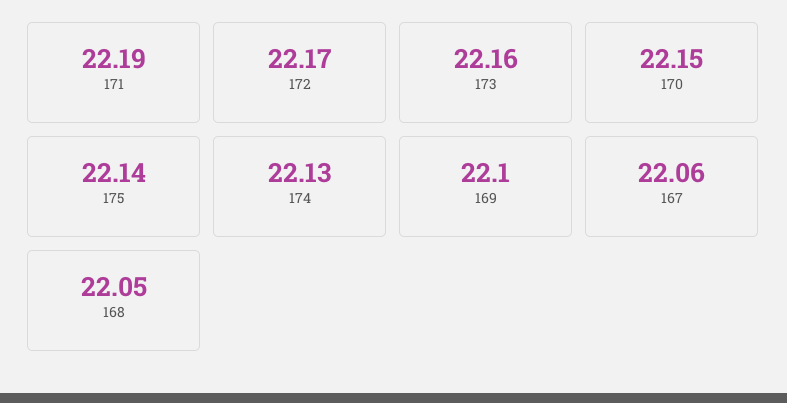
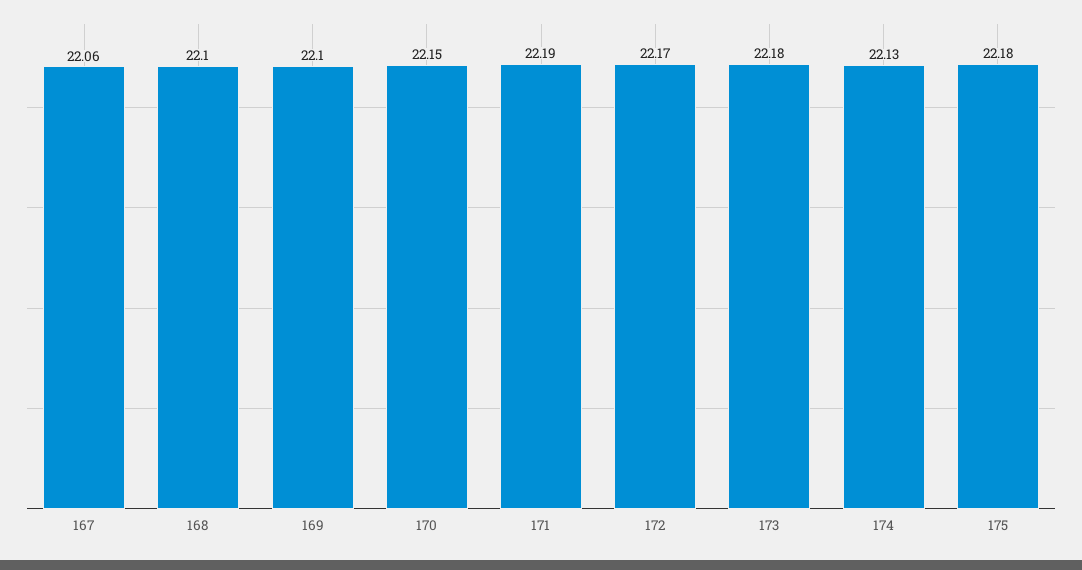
  {
    "171": 22.19,
    "172": 22.17,
-   "173": 22.16,
+   "173": 22.18,
    "170": 22.15,
-   "175": 22.14,
+   "175": 22.18,
    "174": 22.13,
    "169": 22.1,
    "167": 22.06,
-   "168": 22.05
+   "168": 22.1
  }

